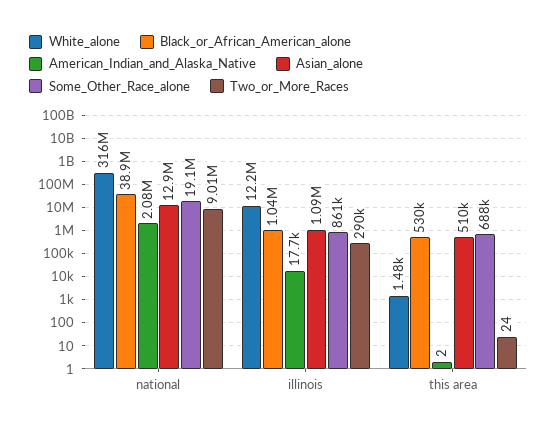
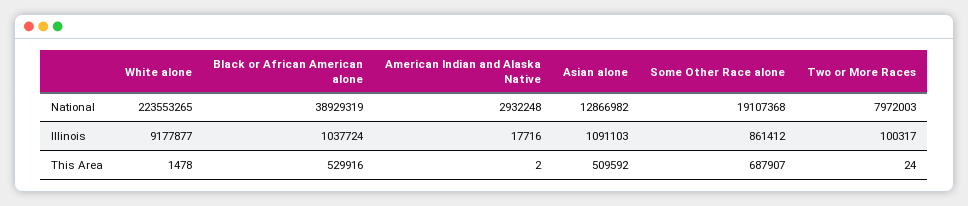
  {
    "White_alone": {
-     "national": 316000000,
+     "national": 223553265,
-     "illinois": 12200000,
+     "illinois": 9177877,
      "this area": 1478
    },
    "Black_or_African_American_alone": {
      "national": 38929319,
      "illinois": 1037724,
      "this area": 529916
    },
    "American_Indian_and_Alaska_Native": {
-     "national": 2080000,
+     "national": 2932248,
      "illinois": 17716,
      "this area": 2
    },
    "Asian_alone": {
      "national": 12866982,
      "illinois": 1091103,
      "this area": 509592
    },
    "Some_Other_Race_alone": {
      "national": 19107368,
      "illinois": 861412,
      "this area": 687907
    },
    "Two_or_More_Races": {
-     "national": 9010000,
+     "national": 7972003,
-     "illinois": 290000,
+     "illinois": 100317,
      "this area": 24
    }
  }

